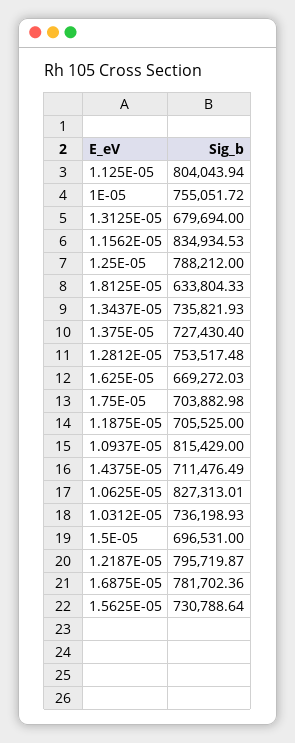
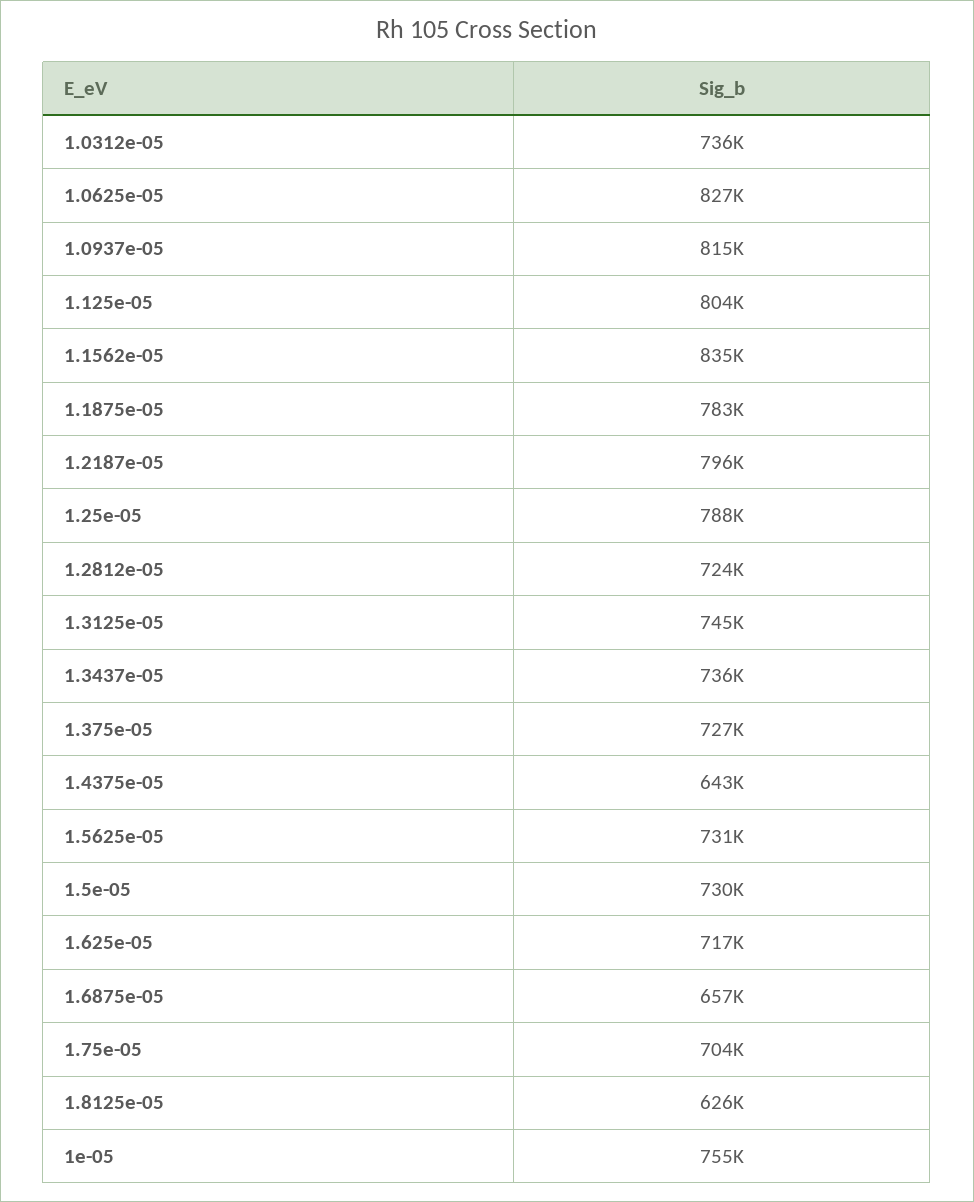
  {
    "1.125E-05": 804043.94,
    "1E-05": 755051.72,
-   "1.3125E-05": 679694,
+   "1.3125E-05": 745000,
    "1.1562E-05": 834934.53,
    "1.25E-05": 788212,
-   "1.8125E-05": 633804.33,
+   "1.8125E-05": 626000,
    "1.3437E-05": 735821.93,
    "1.375E-05": 727430.4,
-   "1.2812E-05": 753517.48,
+   "1.2812E-05": 724000,
-   "1.625E-05": 669272.03,
+   "1.625E-05": 717000,
    "1.75E-05": 703882.98,
-   "1.1875E-05": 705525,
+   "1.1875E-05": 783000,
    "1.0937E-05": 815429,
-   "1.4375E-05": 711476.49,
+   "1.4375E-05": 643000,
    "1.0625E-05": 827313.01,
    "1.0312E-05": 736198.93,
-   "1.5E-05": 696531,
+   "1.5E-05": 730000,
    "1.2187E-05": 795719.87,
-   "1.6875E-05": 781702.36,
+   "1.6875E-05": 657000,
    "1.5625E-05": 730788.64
  }

